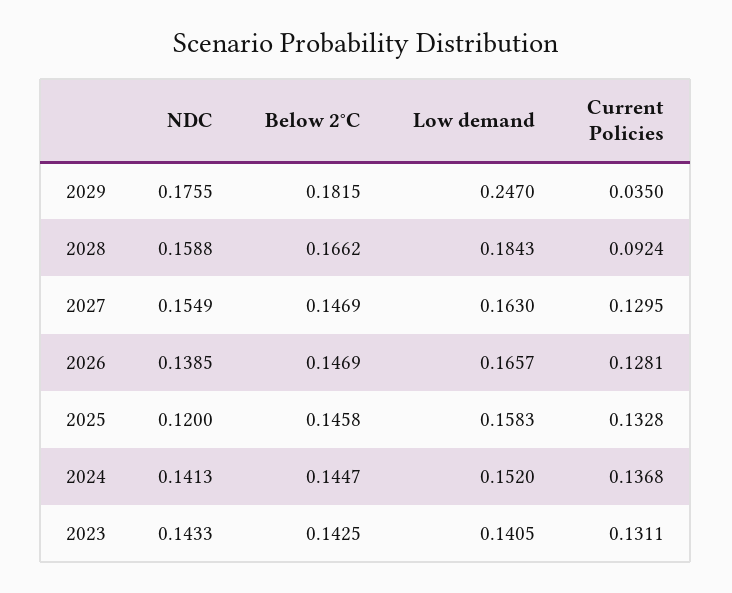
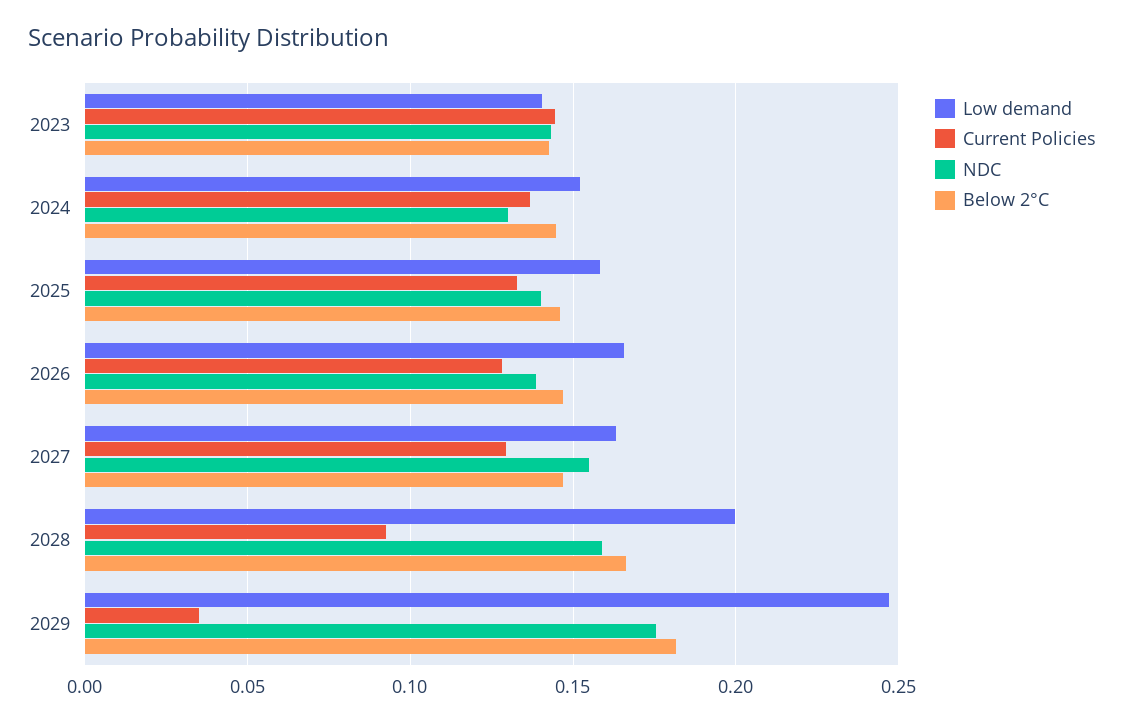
  {
    "NDC": {
      "2029": 0.1755,
      "2028": 0.1588,
      "2027": 0.1549,
      "2026": 0.1385,
-     "2025": 0.12,
+     "2025": 0.14,
-     "2024": 0.1413,
+     "2024": 0.13,
      "2023": 0.1433
    },
    "Below 2°C": {
      "2029": 0.1815,
      "2028": 0.1662,
      "2027": 0.1469,
      "2026": 0.1469,
      "2025": 0.1458,
      "2024": 0.1447,
      "2023": 0.1425
    },
    "Low demand": {
      "2029": 0.247,
-     "2028": 0.1843,
+     "2028": 0.2,
      "2027": 0.163,
      "2026": 0.1657,
      "2025": 0.1583,
      "2024": 0.152,
      "2023": 0.1405
    },
    "Current Policies": {
      "2029": 0.035,
      "2028": 0.0924,
      "2027": 0.1295,
      "2026": 0.1281,
      "2025": 0.1328,
      "2024": 0.1368,
-     "2023": 0.1311
+     "2023": 0.145
    }
  }

